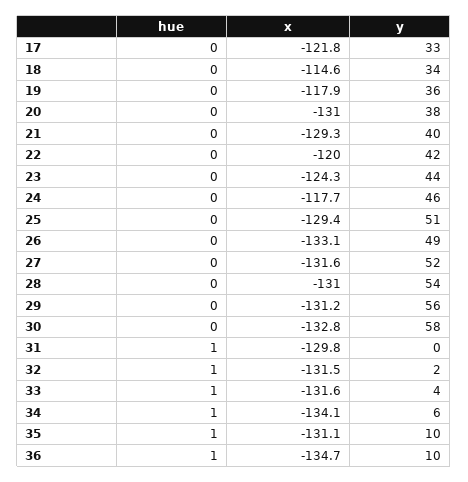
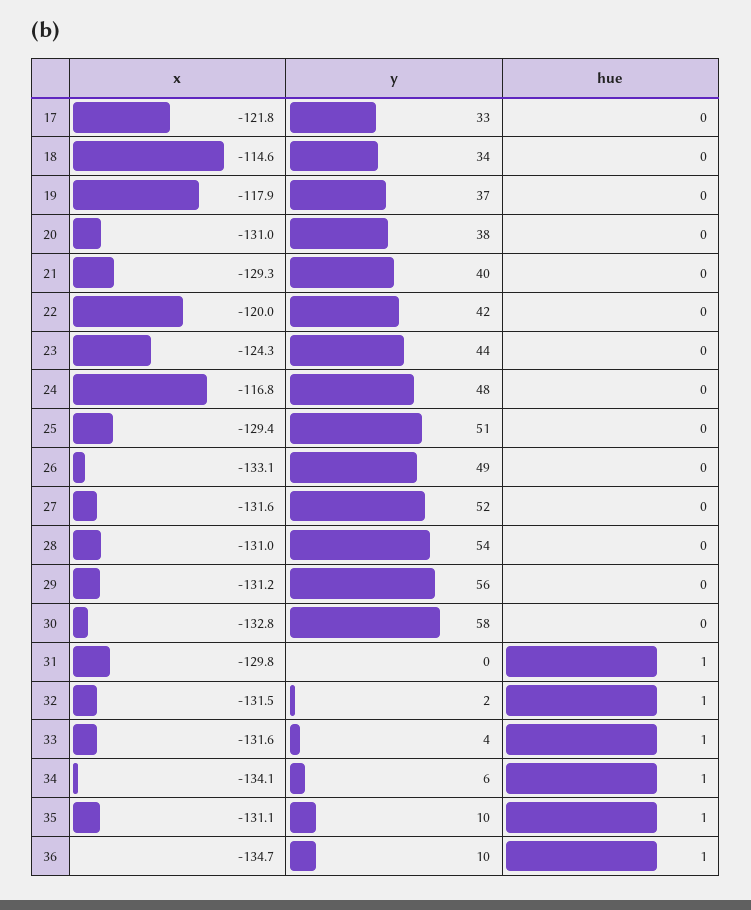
  {
    "hue": {
      "17": 0,
      "18": 0,
      "19": 0,
      "20": 0,
      "21": 0,
      "22": 0,
      "23": 0,
      "24": 0,
      "25": 0,
      "26": 0,
      "27": 0,
      "28": 0,
      "29": 0,
      "30": 0,
      "31": 1,
      "32": 1,
      "33": 1,
      "34": 1,
      "35": 1,
      "36": 1
    },
    "x": {
      "17": -121.8,
      "18": -114.6,
      "19": -117.9,
      "20": -131,
      "21": -129.3,
      "22": -120,
      "23": -124.3,
-     "24": -117.7,
+     "24": -116.8,
      "25": -129.4,
      "26": -133.1,
      "27": -131.6,
      "28": -131,
      "29": -131.2,
      "30": -132.8,
      "31": -129.8,
      "32": -131.5,
      "33": -131.6,
      "34": -134.1,
      "35": -131.1,
      "36": -134.7
    },
    "y": {
      "17": 33,
      "18": 34,
-     "19": 36,
+     "19": 37,
      "20": 38,
      "21": 40,
      "22": 42,
      "23": 44,
-     "24": 46,
+     "24": 48,
      "25": 51,
      "26": 49,
      "27": 52,
      "28": 54,
      "29": 56,
      "30": 58,
      "31": 0,
      "32": 2,
      "33": 4,
      "34": 6,
      "35": 10,
      "36": 10
    }
  }

